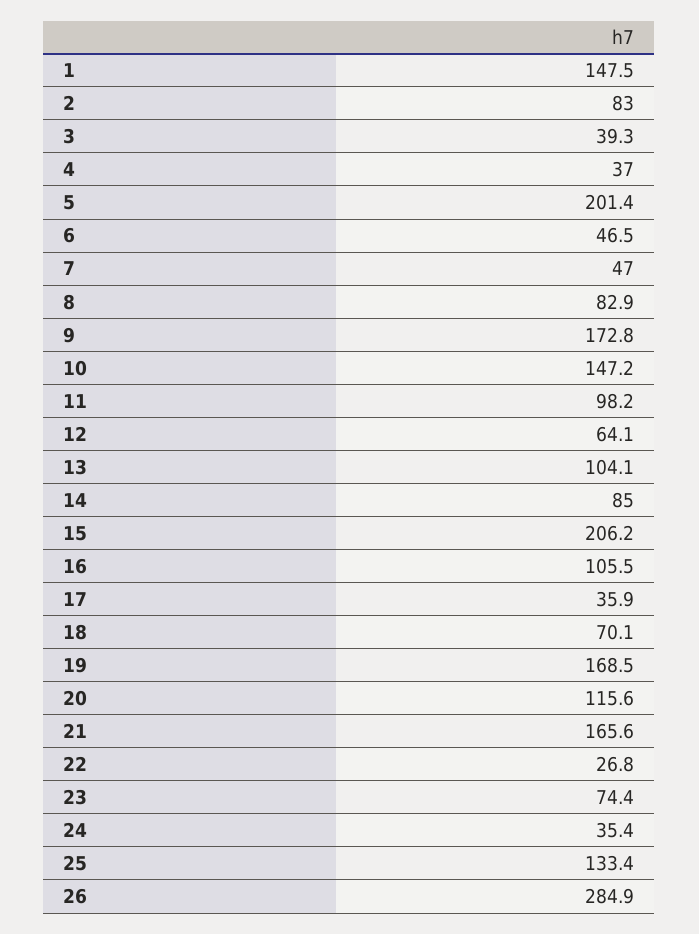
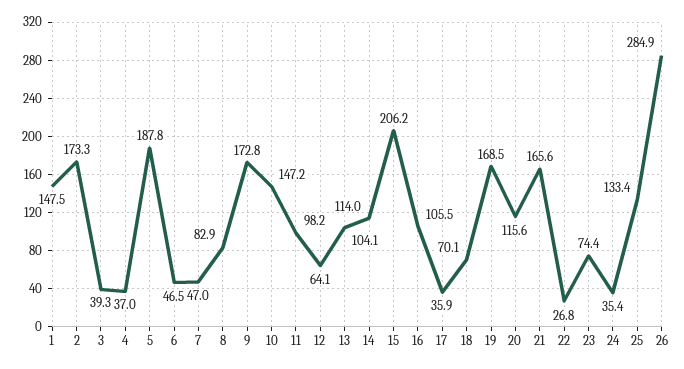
  {
    "1": 147.5,
-   "2": 83,
+   "2": 173.3,
    "3": 39.3,
    "4": 37,
-   "5": 201.4,
+   "5": 187.8,
    "6": 46.5,
    "7": 47,
    "8": 82.9,
    "9": 172.8,
    "10": 147.2,
    "11": 98.2,
    "12": 64.1,
    "13": 104.1,
-   "14": 85,
+   "14": 114,
    "15": 206.2,
    "16": 105.5,
    "17": 35.9,
    "18": 70.1,
    "19": 168.5,
    "20": 115.6,
    "21": 165.6,
    "22": 26.8,
    "23": 74.4,
    "24": 35.4,
    "25": 133.4,
    "26": 284.9
  }

